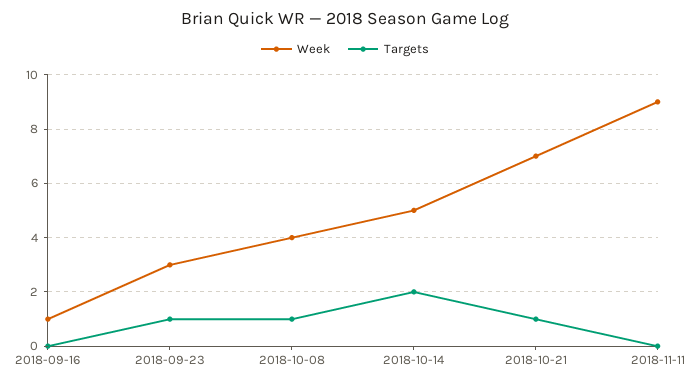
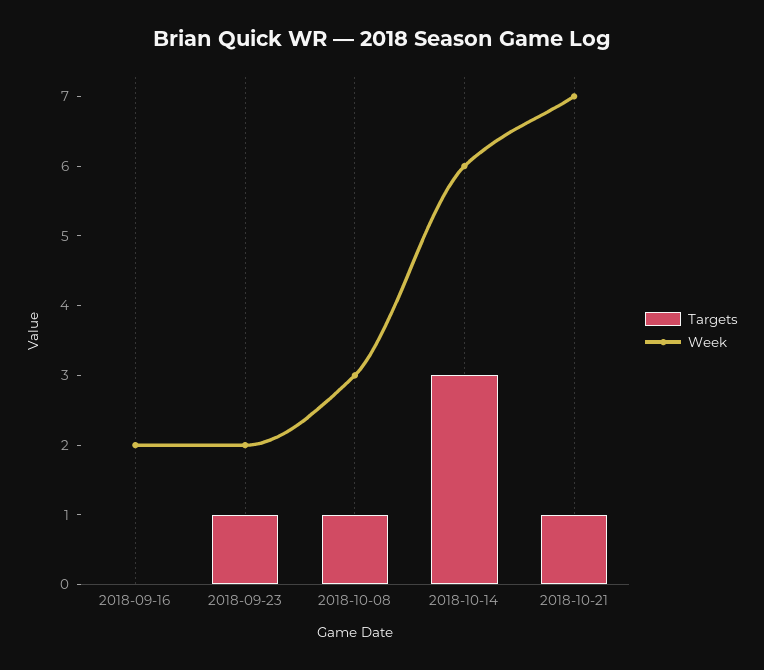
  {
    "Week": {
-     "2018-09-16": 1,
+     "2018-09-16": 2,
-     "2018-09-23": 3,
+     "2018-09-23": 2,
-     "2018-10-08": 4,
+     "2018-10-08": 3,
-     "2018-10-14": 5,
+     "2018-10-14": 6,
-     "2018-10-21": 7,
+     "2018-10-21": 7
-     "2018-11-11": 9
    },
    "Targets": {
      "2018-09-16": 0,
      "2018-09-23": 1,
      "2018-10-08": 1,
-     "2018-10-14": 2,
+     "2018-10-14": 3,
-     "2018-10-21": 1,
+     "2018-10-21": 1
-     "2018-11-11": 0
    }
  }

